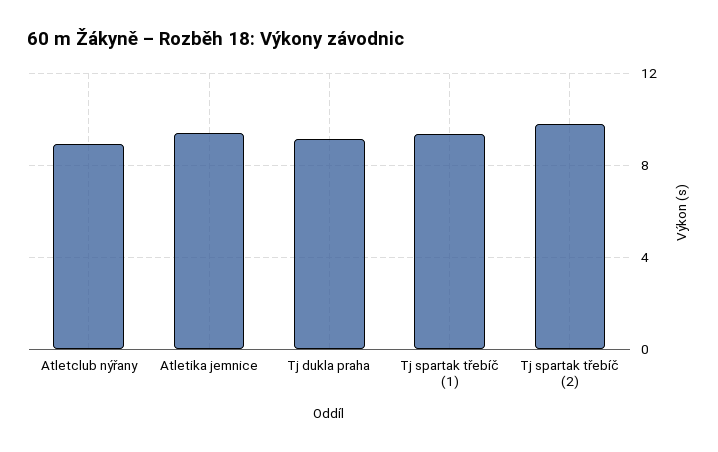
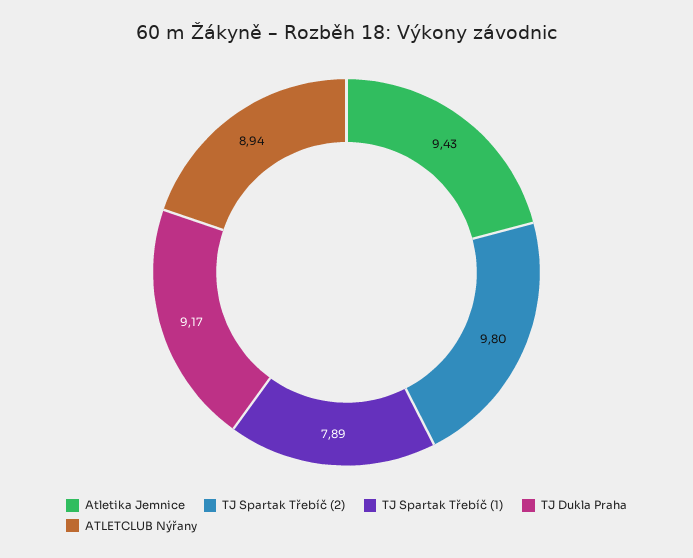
  {
    "Atletclub nýřany": 8.94,
    "Atletika jemnice": 9.43,
    "Tj dukla praha": 9.17,
-   "Tj spartak třebíč (1)": 9.5,
+   "Tj spartak třebíč (1)": 7.89,
    "Tj spartak třebíč (2)": 9.8
  }

